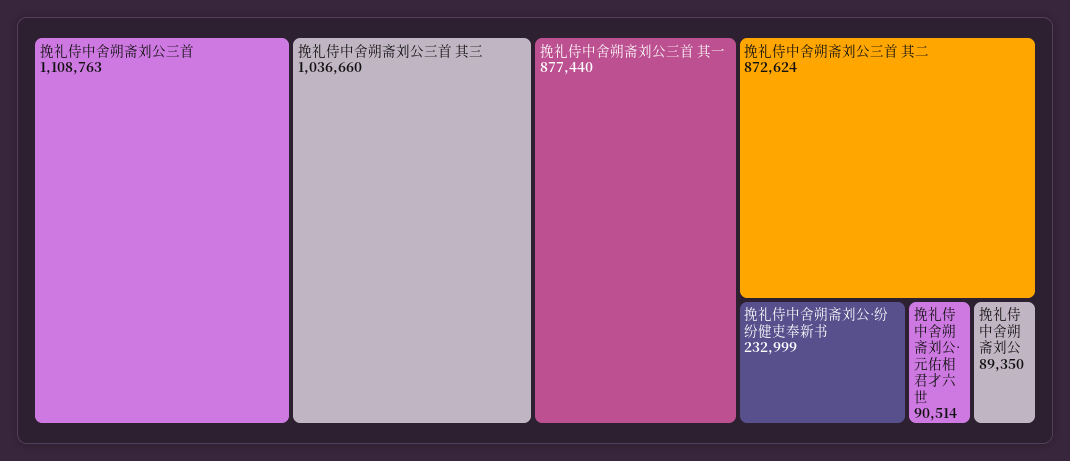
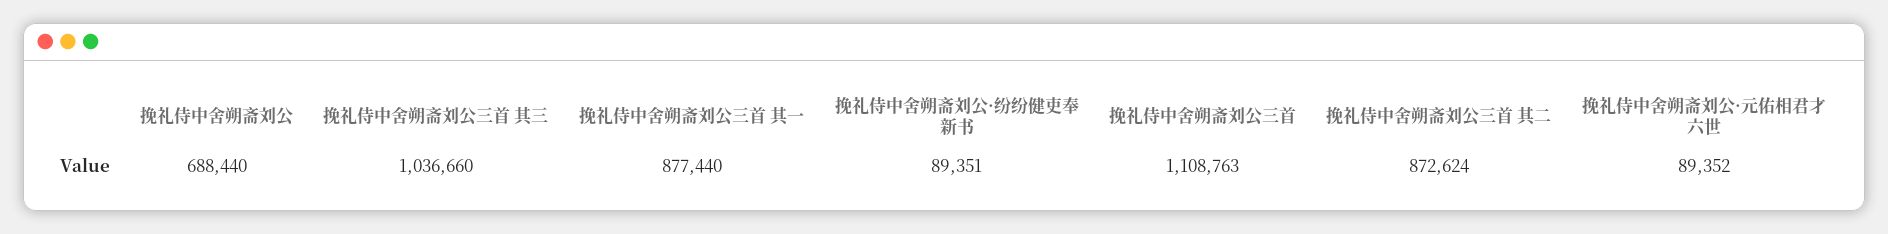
  {
    "挽礼侍中舍朔斋刘公三首": 1108763,
    "挽礼侍中舍朔斋刘公三首 其三": 1036660,
    "挽礼侍中舍朔斋刘公三首 其一": 877440,
    "挽礼侍中舍朔斋刘公三首 其二": 872624,
-   "挽礼侍中舍朔斋刘公·纷纷健吏奉新书": 232999,
+   "挽礼侍中舍朔斋刘公·纷纷健吏奉新书": 89351,
-   "挽礼侍中舍朔斋刘公·元佑相君才六世": 90514,
+   "挽礼侍中舍朔斋刘公·元佑相君才六世": 89352,
-   "挽礼侍中舍朔斋刘公": 89350
+   "挽礼侍中舍朔斋刘公": 688440
  }

